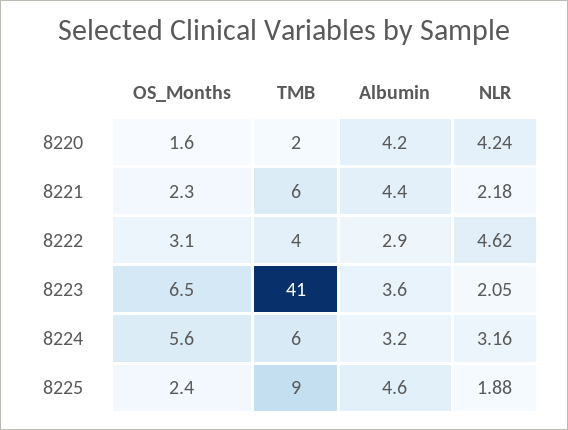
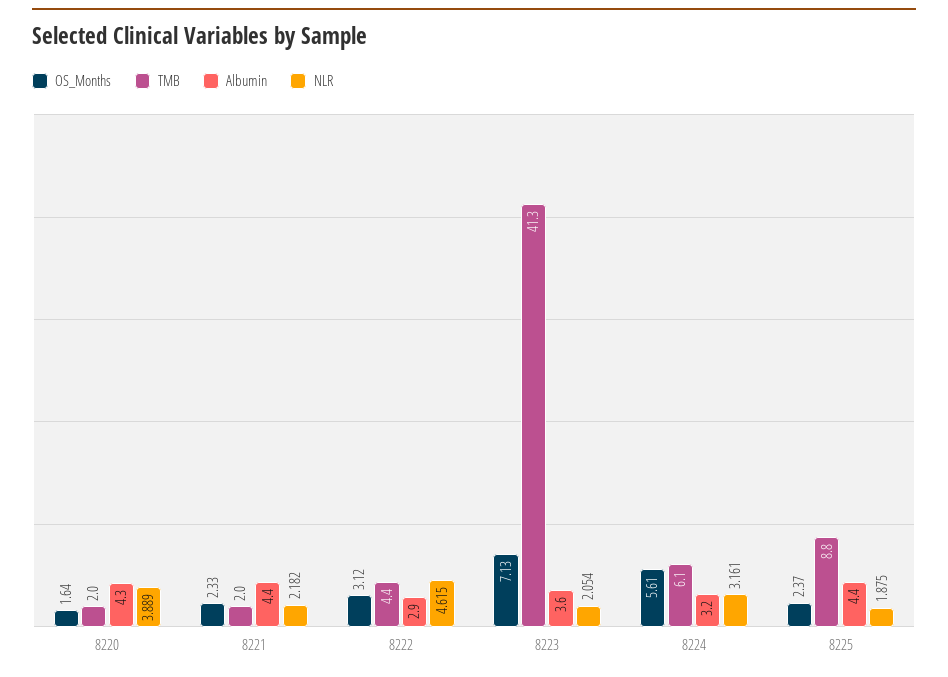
  {
    "OS_Months": {
      "8220": 1.64,
      "8221": 2.33,
      "8222": 3.12,
-     "8223": 6.5,
+     "8223": 7.13,
      "8224": 5.61,
      "8225": 2.37
    },
    "TMB": {
      "8220": 2,
-     "8221": 6,
+     "8221": 2,
      "8222": 4.4,
      "8223": 41.3,
      "8224": 6.1,
      "8225": 8.8
    },
    "Albumin": {
-     "8220": 4.2,
+     "8220": 4.3,
      "8221": 4.4,
      "8222": 2.9,
      "8223": 3.6,
      "8224": 3.2,
-     "8225": 4.6
+     "8225": 4.4
    },
    "NLR": {
-     "8220": 4.24,
+     "8220": 3.889,
      "8221": 2.182,
      "8222": 4.615,
      "8223": 2.054,
      "8224": 3.161,
      "8225": 1.875
    }
  }

